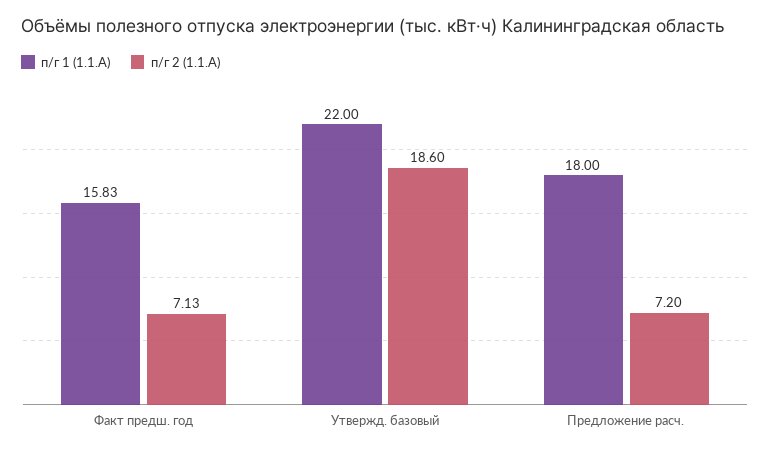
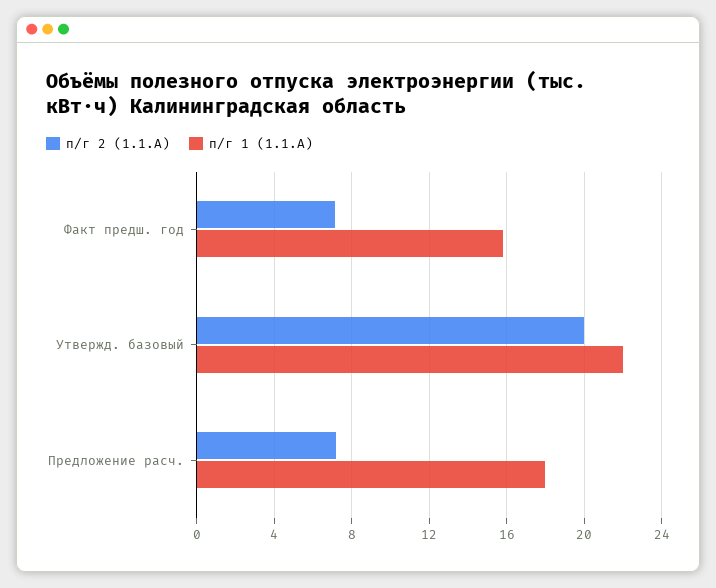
  {
    "п/г 1 (1.1.А)": {
      "Факт предш. год": 15.83,
      "Утвержд. базовый": 22,
      "Предложение расч.": 18
    },
    "п/г 2 (1.1.А)": {
      "Факт предш. год": 7.13,
-     "Утвержд. базовый": 18.6,
+     "Утвержд. базовый": 20,
      "Предложение расч.": 7.2
    }
  }

